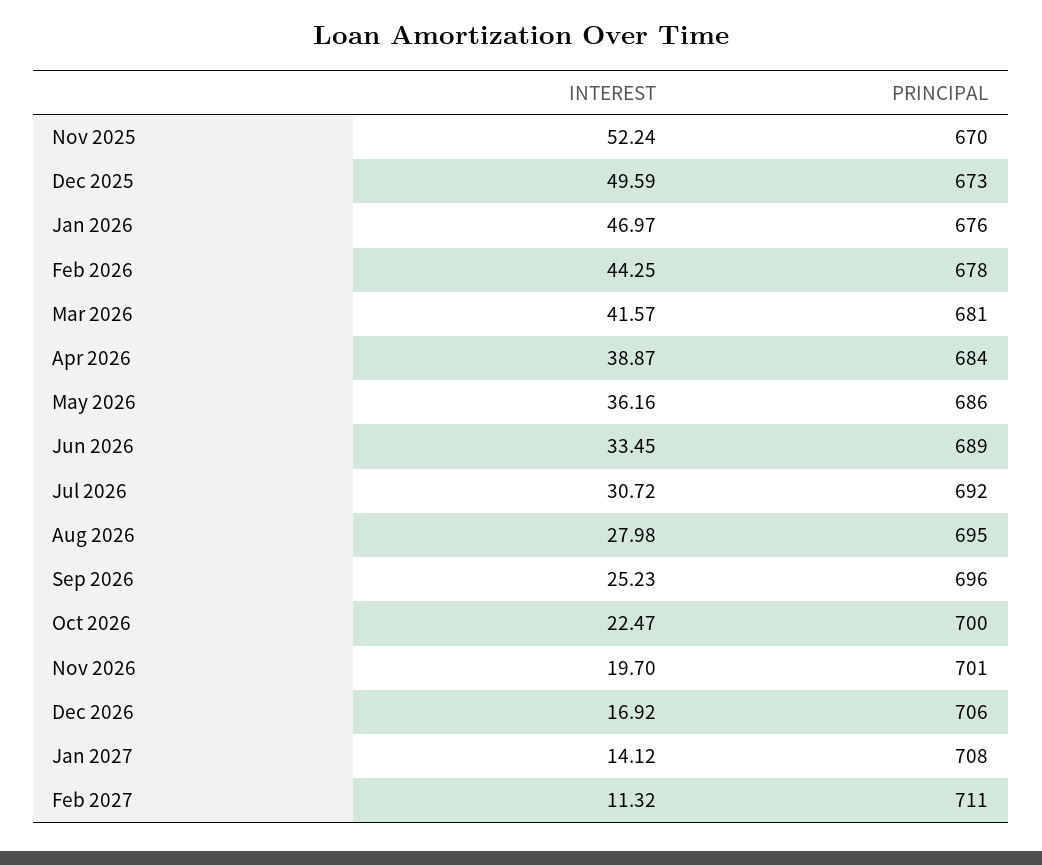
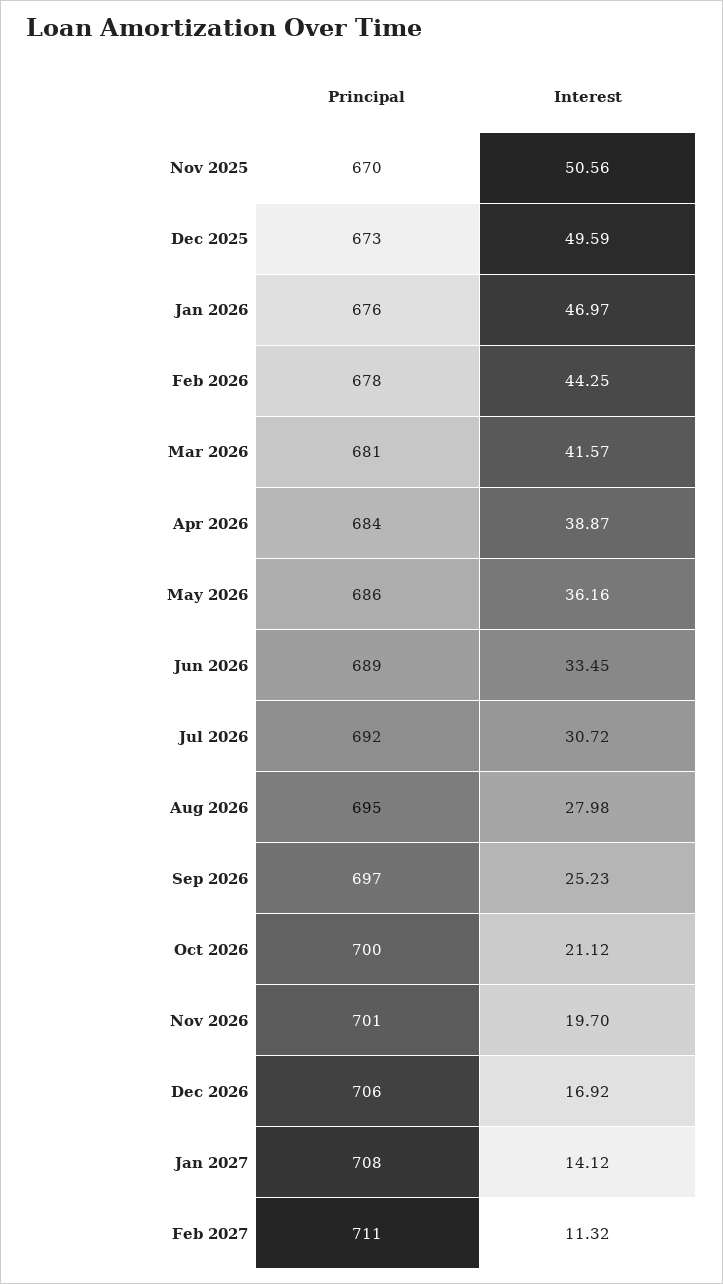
  {
    "INTEREST": {
-     "Nov 2025": 52.24,
+     "Nov 2025": 50.56,
      "Dec 2025": 49.59,
      "Jan 2026": 46.97,
      "Feb 2026": 44.25,
      "Mar 2026": 41.57,
      "Apr 2026": 38.87,
      "May 2026": 36.16,
      "Jun 2026": 33.45,
      "Jul 2026": 30.72,
      "Aug 2026": 27.98,
      "Sep 2026": 25.23,
-     "Oct 2026": 22.47,
+     "Oct 2026": 21.12,
      "Nov 2026": 19.7,
      "Dec 2026": 16.92,
      "Jan 2027": 14.12,
      "Feb 2027": 11.32
    },
    "PRINCIPAL": {
      "Nov 2025": 670,
      "Dec 2025": 673,
      "Jan 2026": 676,
      "Feb 2026": 678,
      "Mar 2026": 681,
      "Apr 2026": 684,
      "May 2026": 686,
      "Jun 2026": 689,
      "Jul 2026": 692,
      "Aug 2026": 695,
-     "Sep 2026": 696,
+     "Sep 2026": 697,
      "Oct 2026": 700,
      "Nov 2026": 701,
      "Dec 2026": 706,
      "Jan 2027": 708,
      "Feb 2027": 711
    }
  }

